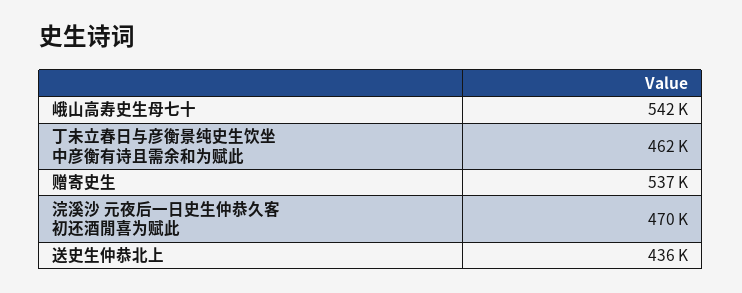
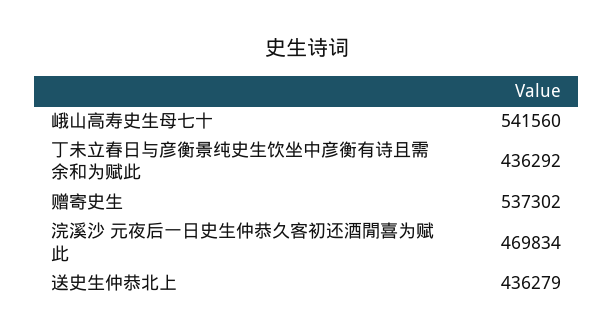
  {
    "峨山高寿史生母七十": 541560,
-   "丁未立春日与彦衡景纯史生饮坐中彦衡有诗且需余和为赋此": 462000,
+   "丁未立春日与彦衡景纯史生饮坐中彦衡有诗且需余和为赋此": 436292,
    "赠寄史生": 537302,
    "浣溪沙 元夜后一日史生仲恭久客初还酒閒喜为赋此": 469834,
    "送史生仲恭北上": 436279
  }

